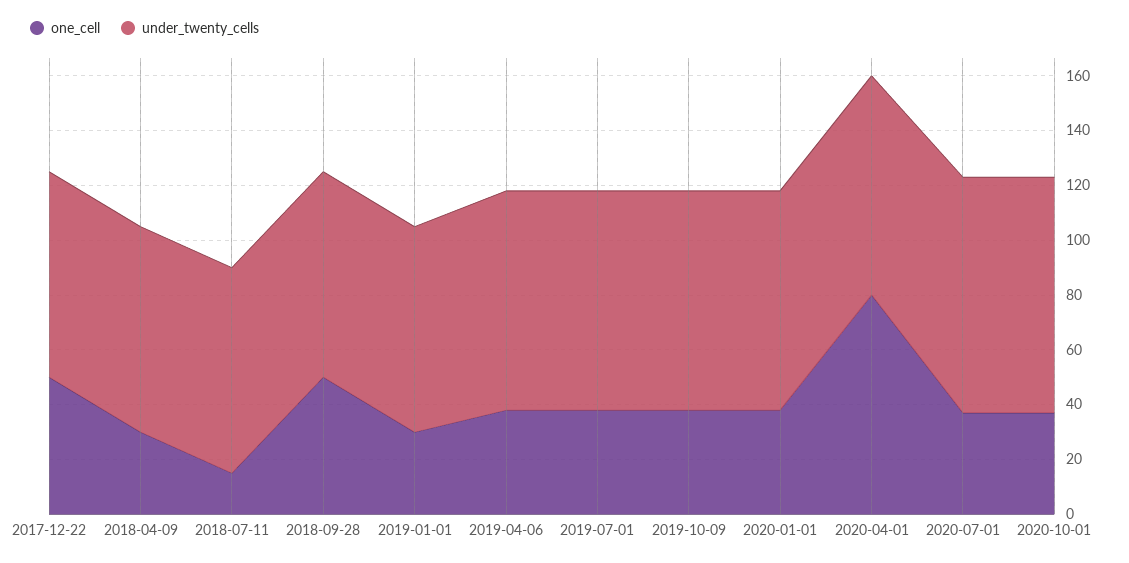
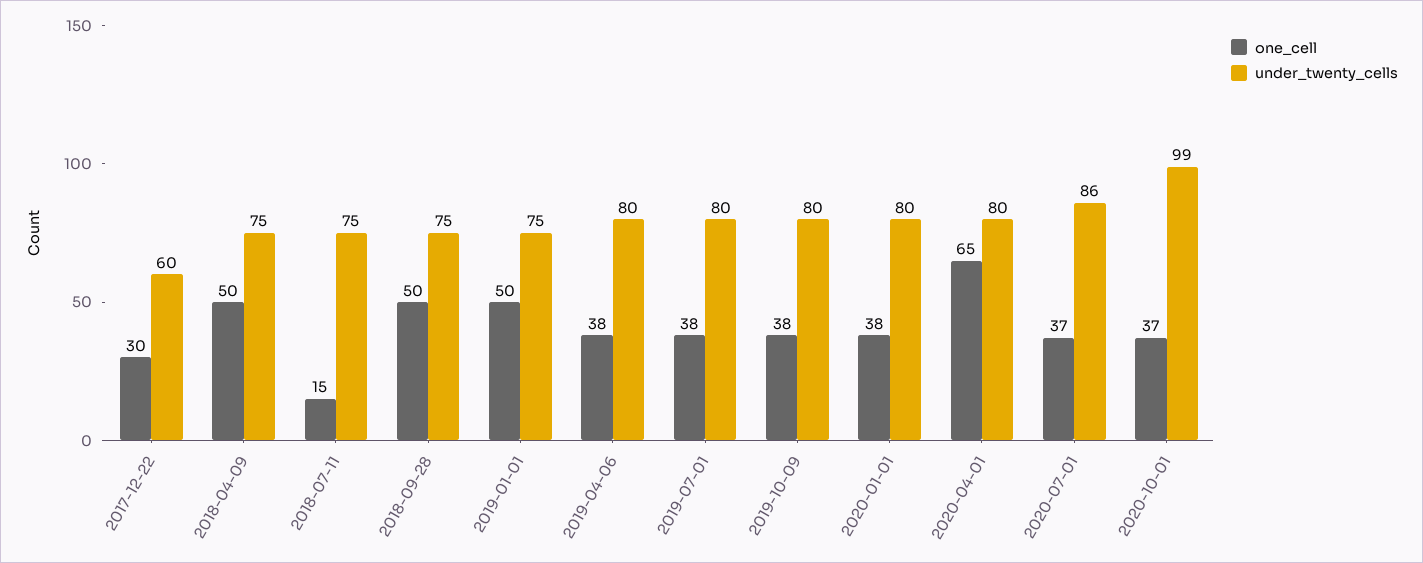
  {
    "one_cell": {
-     "2017-12-22": 50,
+     "2017-12-22": 30,
-     "2018-04-09": 30,
+     "2018-04-09": 50,
      "2018-07-11": 15,
      "2018-09-28": 50,
-     "2019-01-01": 30,
+     "2019-01-01": 50,
      "2019-04-06": 38,
      "2019-07-01": 38,
      "2019-10-09": 38,
      "2020-01-01": 38,
-     "2020-04-01": 80,
+     "2020-04-01": 65,
      "2020-07-01": 37,
      "2020-10-01": 37
    },
    "under_twenty_cells": {
-     "2017-12-22": 75,
+     "2017-12-22": 60,
      "2018-04-09": 75,
      "2018-07-11": 75,
      "2018-09-28": 75,
      "2019-01-01": 75,
      "2019-04-06": 80,
      "2019-07-01": 80,
      "2019-10-09": 80,
      "2020-01-01": 80,
      "2020-04-01": 80,
      "2020-07-01": 86,
-     "2020-10-01": 85
+     "2020-10-01": 99
    }
  }

